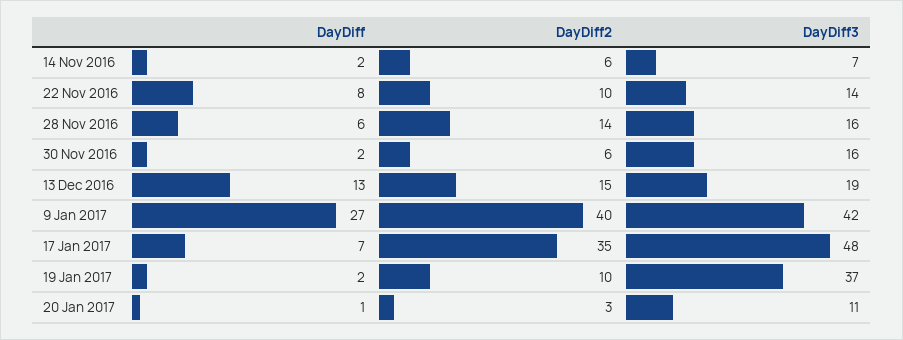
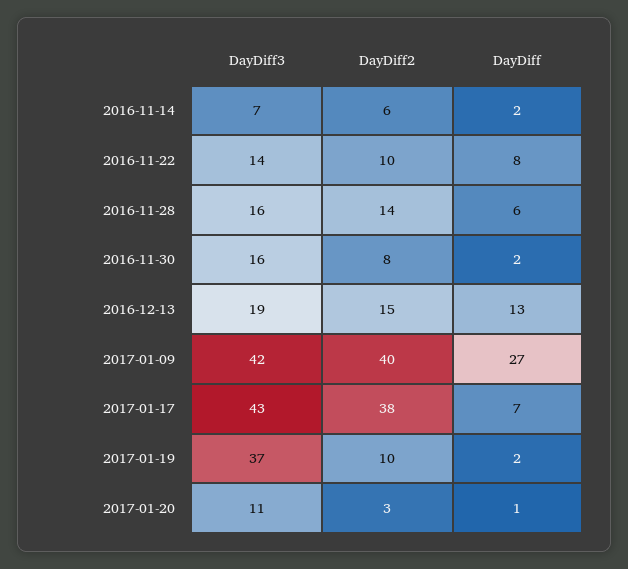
  {
    "DayDiff": {
      "14 Nov 2016": 2,
      "22 Nov 2016": 8,
      "28 Nov 2016": 6,
      "30 Nov 2016": 2,
      "13 Dec 2016": 13,
      "9 Jan 2017": 27,
      "17 Jan 2017": 7,
      "19 Jan 2017": 2,
      "20 Jan 2017": 1
    },
    "DayDiff2": {
      "14 Nov 2016": 6,
      "22 Nov 2016": 10,
      "28 Nov 2016": 14,
-     "30 Nov 2016": 6,
+     "30 Nov 2016": 8,
      "13 Dec 2016": 15,
      "9 Jan 2017": 40,
-     "17 Jan 2017": 35,
+     "17 Jan 2017": 38,
      "19 Jan 2017": 10,
      "20 Jan 2017": 3
    },
    "DayDiff3": {
      "14 Nov 2016": 7,
      "22 Nov 2016": 14,
      "28 Nov 2016": 16,
      "30 Nov 2016": 16,
      "13 Dec 2016": 19,
      "9 Jan 2017": 42,
-     "17 Jan 2017": 48,
+     "17 Jan 2017": 43,
      "19 Jan 2017": 37,
      "20 Jan 2017": 11
    }
  }

